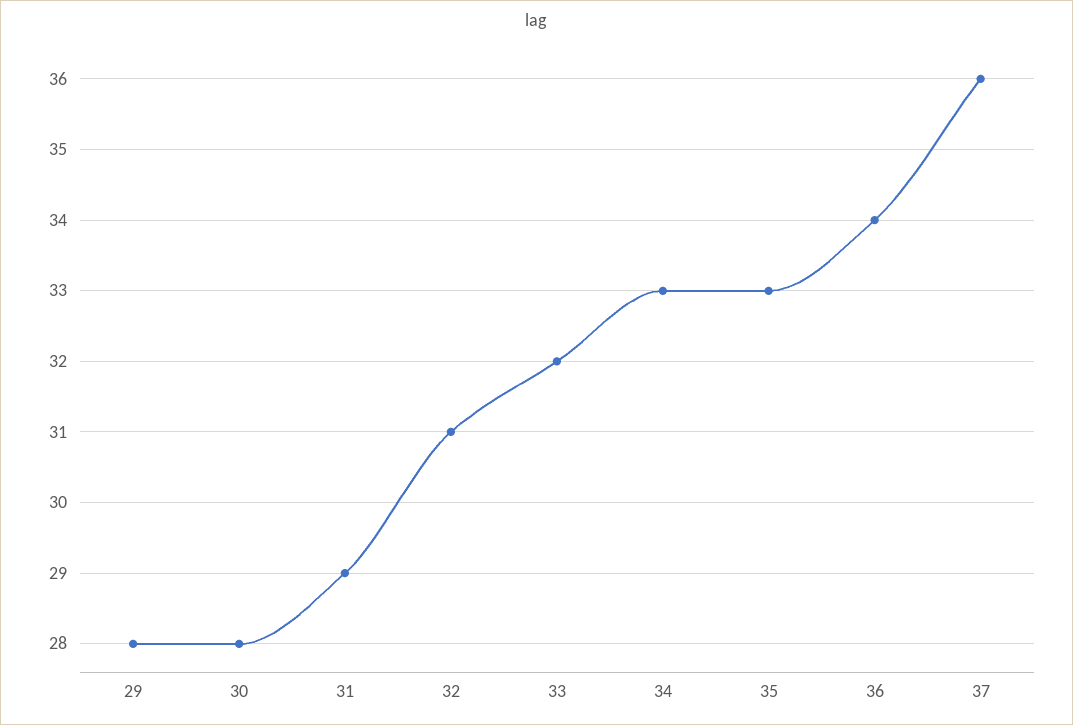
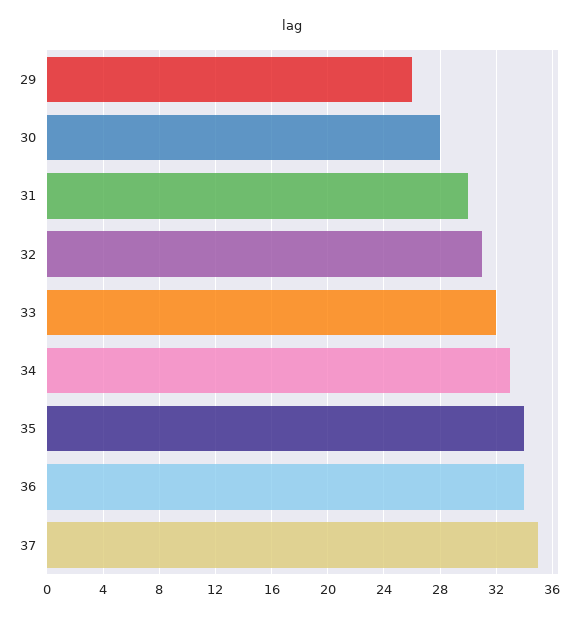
  {
-   "29": 28,
+   "29": 26,
    "30": 28,
-   "31": 29,
+   "31": 30,
    "32": 31,
    "33": 32,
    "34": 33,
-   "35": 33,
+   "35": 34,
    "36": 34,
-   "37": 36
+   "37": 35
  }

